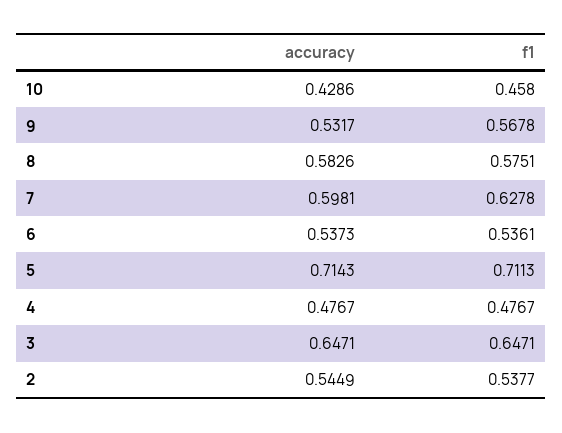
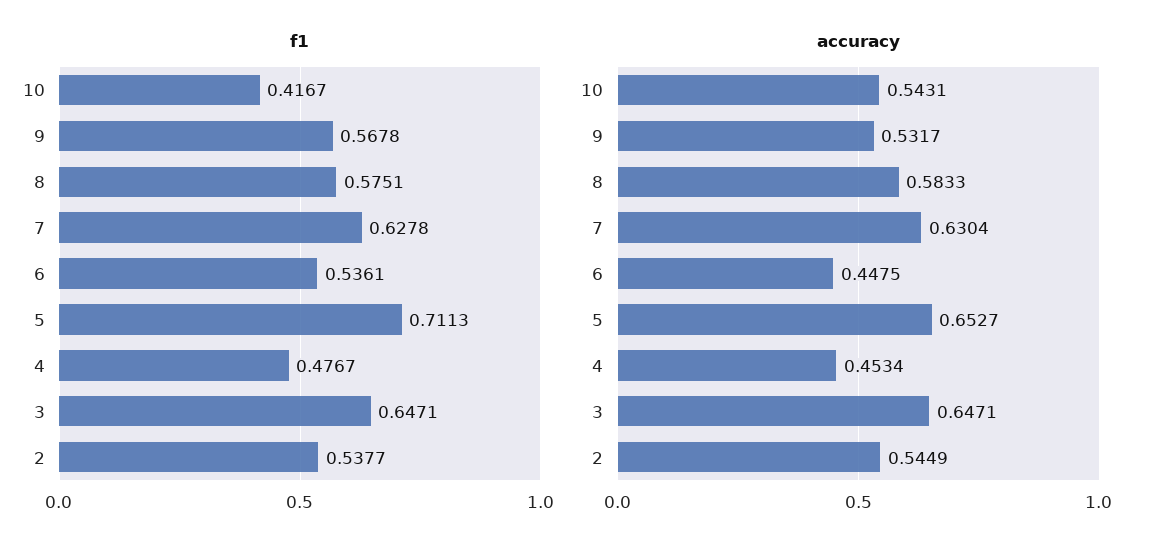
  {
    "accuracy": {
-     "10": 0.4286,
+     "10": 0.5431,
      "9": 0.5317,
-     "8": 0.5826,
+     "8": 0.5833,
-     "7": 0.5981,
+     "7": 0.6304,
-     "6": 0.5373,
+     "6": 0.4475,
-     "5": 0.7143,
+     "5": 0.6527,
-     "4": 0.4767,
+     "4": 0.4534,
      "3": 0.6471,
      "2": 0.5449
    },
    "f1": {
-     "10": 0.458,
+     "10": 0.4167,
      "9": 0.5678,
      "8": 0.5751,
      "7": 0.6278,
      "6": 0.5361,
      "5": 0.7113,
      "4": 0.4767,
      "3": 0.6471,
      "2": 0.5377
    }
  }

